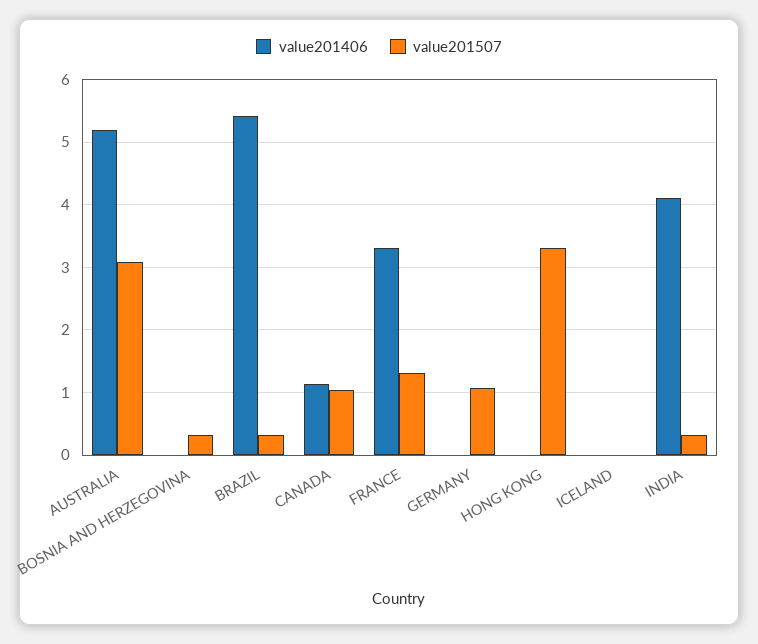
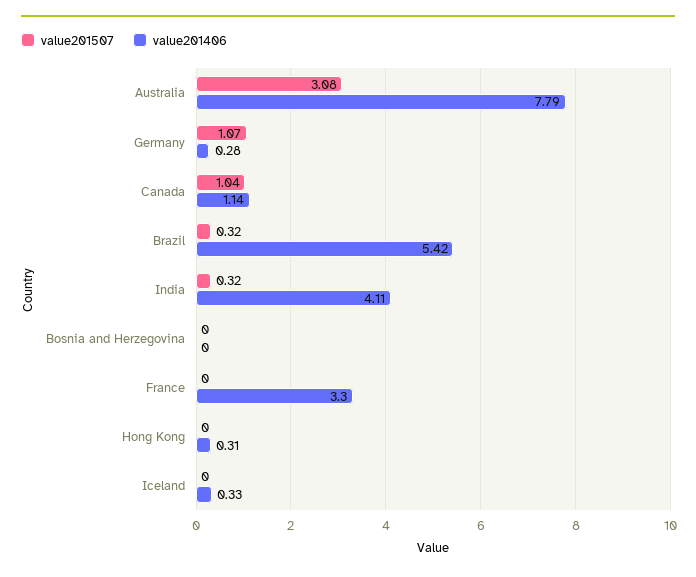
  {
    "value201406": {
-     "AUSTRALIA": 5.2,
+     "AUSTRALIA": 7.79,
      "BOSNIA AND HERZEGOVINA": 0,
      "BRAZIL": 5.42,
      "CANADA": 1.14,
      "FRANCE": 3.3,
-     "GERMANY": 0,
+     "GERMANY": 0.28,
-     "HONG KONG": 0,
+     "HONG KONG": 0.31,
-     "ICELAND": 0,
+     "ICELAND": 0.33,
      "INDIA": 4.11
    },
    "value201507": {
      "AUSTRALIA": 3.08,
-     "BOSNIA AND HERZEGOVINA": 0.3,
+     "BOSNIA AND HERZEGOVINA": 0,
      "BRAZIL": 0.32,
      "CANADA": 1.04,
-     "FRANCE": 1.3,
+     "FRANCE": 0,
      "GERMANY": 1.07,
-     "HONG KONG": 3.3,
+     "HONG KONG": 0,
      "ICELAND": 0,
      "INDIA": 0.32
    }
  }

